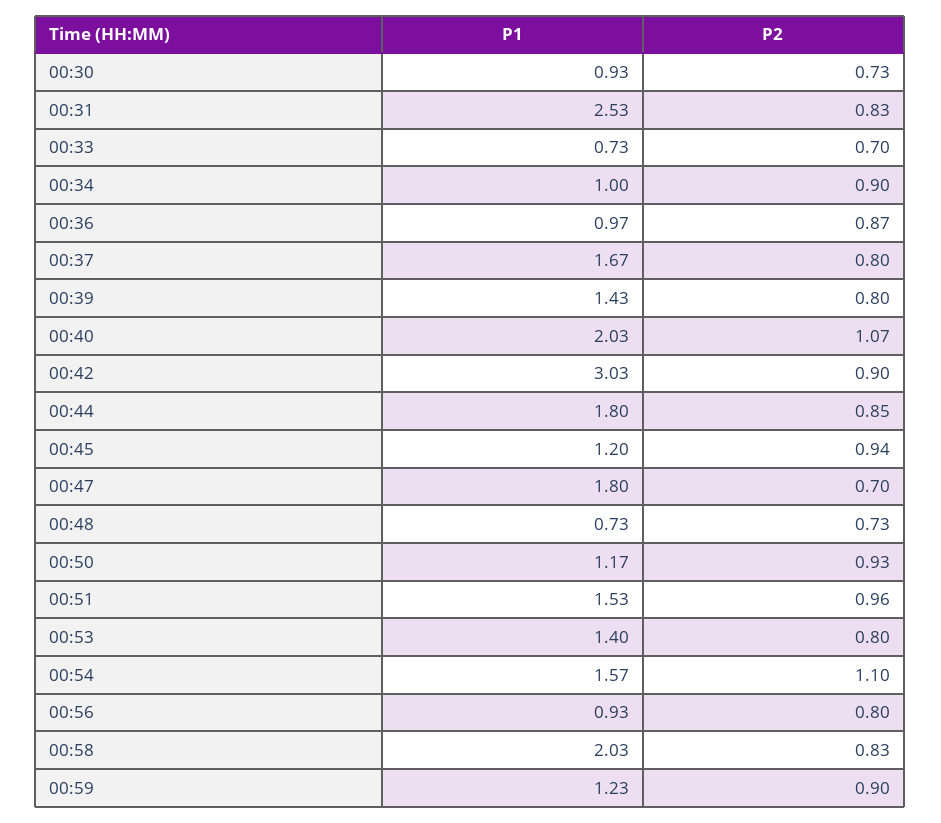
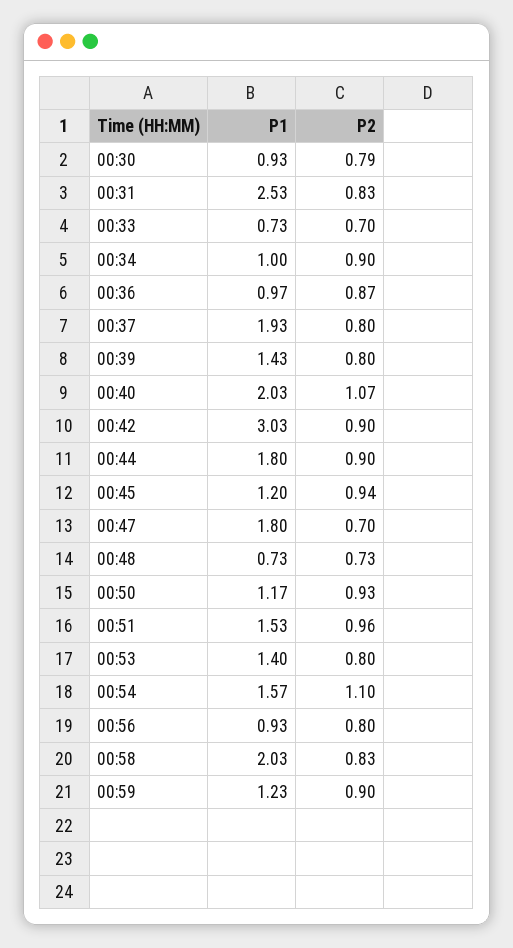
  {
    "P1": {
      "00:30": 0.93,
      "00:31": 2.53,
      "00:33": 0.73,
      "00:34": 1,
      "00:36": 0.97,
-     "00:37": 1.67,
+     "00:37": 1.93,
      "00:39": 1.43,
      "00:40": 2.03,
      "00:42": 3.03,
      "00:44": 1.8,
      "00:45": 1.2,
      "00:47": 1.8,
      "00:48": 0.73,
      "00:50": 1.17,
      "00:51": 1.53,
      "00:53": 1.4,
      "00:54": 1.57,
      "00:56": 0.93,
      "00:58": 2.03,
      "00:59": 1.23
    },
    "P2": {
-     "00:30": 0.73,
+     "00:30": 0.79,
      "00:31": 0.83,
      "00:33": 0.7,
      "00:34": 0.9,
      "00:36": 0.87,
      "00:37": 0.8,
      "00:39": 0.8,
      "00:40": 1.07,
      "00:42": 0.9,
-     "00:44": 0.85,
+     "00:44": 0.9,
      "00:45": 0.94,
      "00:47": 0.7,
      "00:48": 0.73,
      "00:50": 0.93,
      "00:51": 0.96,
      "00:53": 0.8,
      "00:54": 1.1,
      "00:56": 0.8,
      "00:58": 0.83,
      "00:59": 0.9
    }
  }

